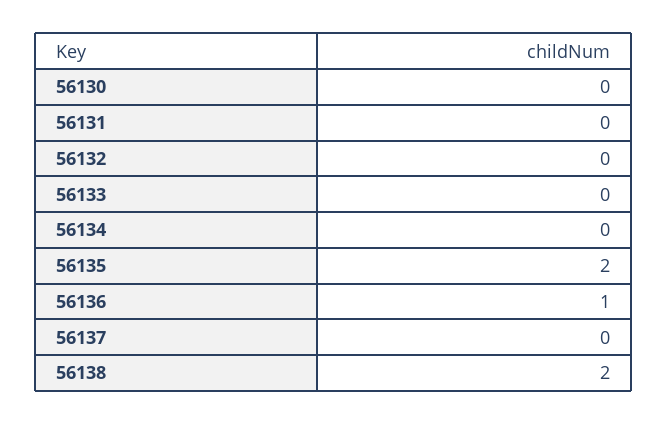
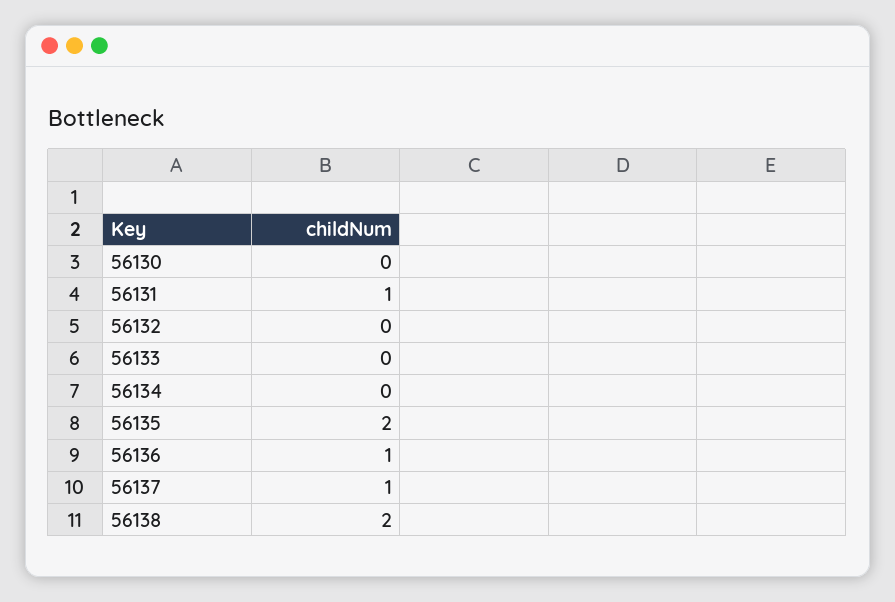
  {
    "56130": 0,
-   "56131": 0,
+   "56131": 1,
    "56132": 0,
    "56133": 0,
    "56134": 0,
    "56135": 2,
    "56136": 1,
-   "56137": 0,
+   "56137": 1,
    "56138": 2
  }

